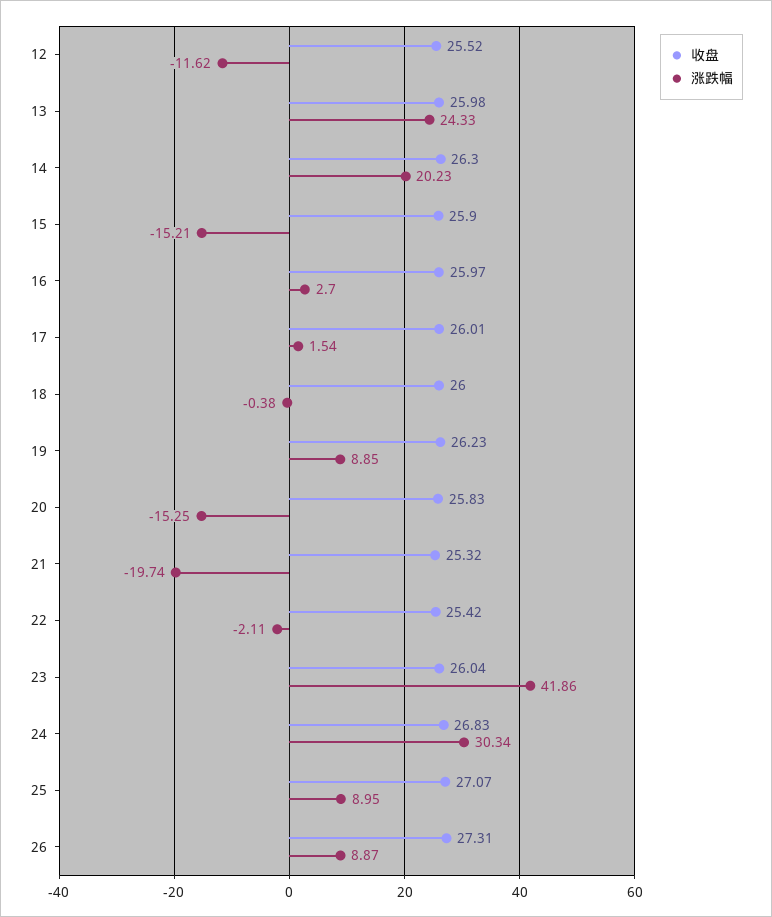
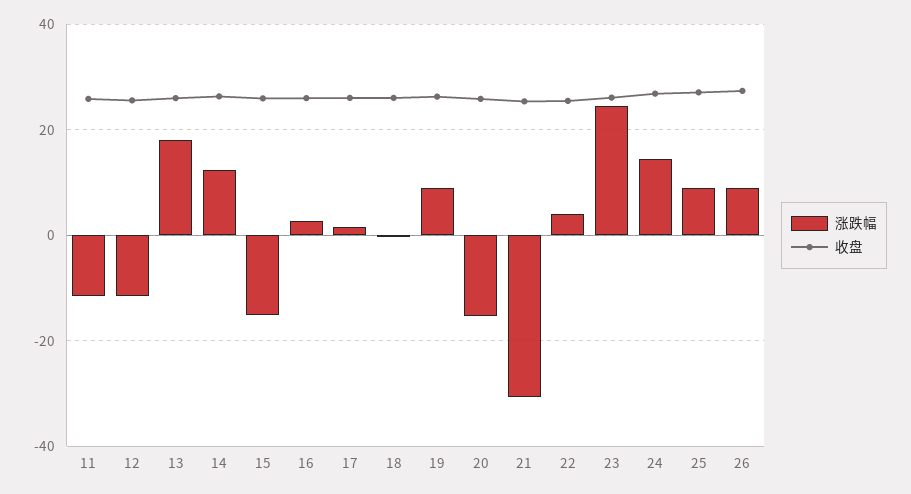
  {
    "收盘": {
      "12": 25.52,
      "13": 25.98,
      "14": 26.3,
      "15": 25.9,
      "16": 25.97,
      "17": 26.01,
      "18": 26,
      "19": 26.23,
      "20": 25.83,
      "21": 25.32,
      "22": 25.42,
      "23": 26.04,
      "24": 26.83,
      "25": 27.07,
-     "26": 27.31
+     "26": 27.31,
+     "11": 26
    },
    "涨跌幅": {
      "12": -11.62,
-     "13": 24.33,
+     "13": 18,
-     "14": 20.23,
+     "14": 12,
      "15": -15.21,
      "16": 2.7,
      "17": 1.54,
      "18": -0.38,
      "19": 8.85,
      "20": -15.25,
-     "21": -19.74,
+     "21": -30,
-     "22": -2.11,
+     "22": 4,
-     "23": 41.86,
+     "23": 24,
-     "24": 30.34,
+     "24": 14,
      "25": 8.95,
-     "26": 8.87
+     "26": 8.87,
+     "11": -12
    }
  }

